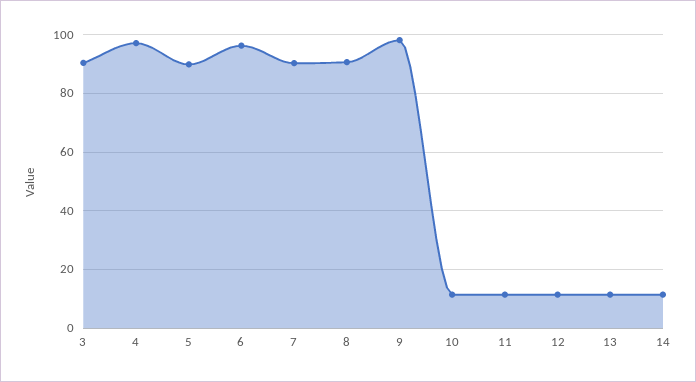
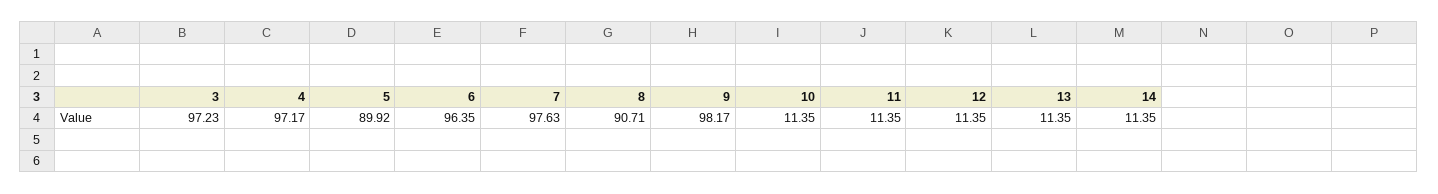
  {
-   "3": 90,
+   "3": 97.23,
    "4": 97.17,
    "5": 89.92,
    "6": 96.35,
-   "7": 90,
+   "7": 97.63,
    "8": 90.71,
    "9": 98.17,
    "10": 11.35,
    "11": 11.35,
    "12": 11.35,
    "13": 11.35,
    "14": 11.35
  }

